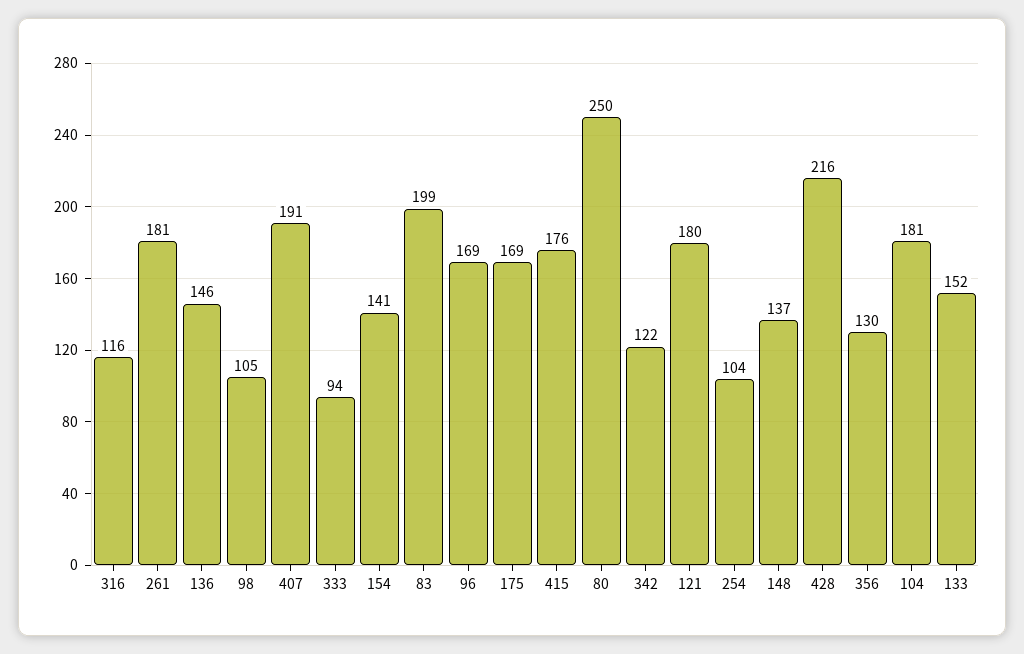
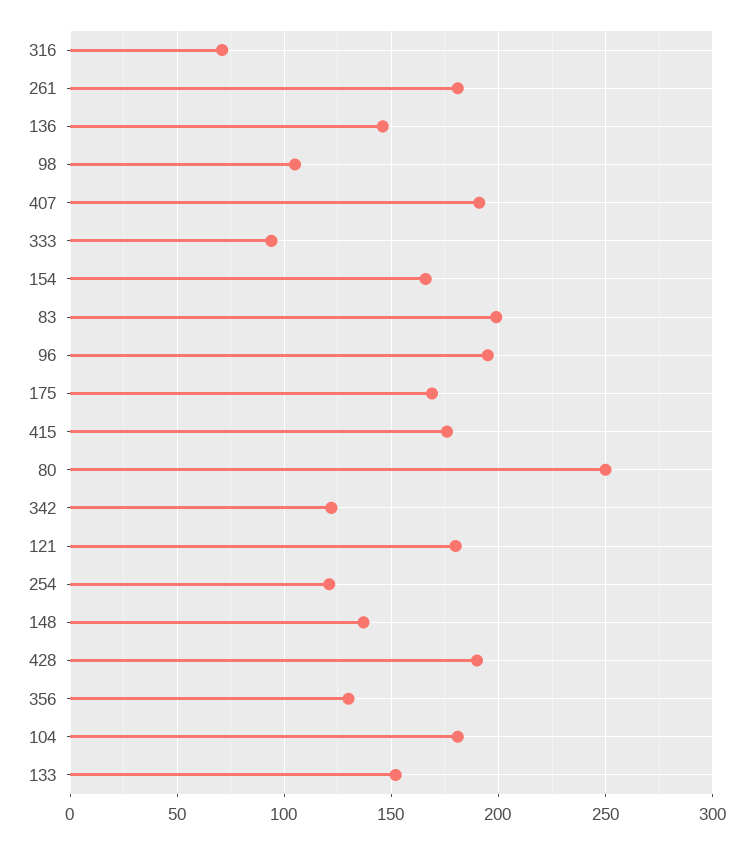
  {
-   "316": 116,
+   "316": 70,
    "261": 181,
    "136": 146,
    "98": 105,
    "407": 191,
    "333": 94,
-   "154": 141,
+   "154": 165,
    "83": 199,
-   "96": 169,
+   "96": 195,
    "175": 169,
    "415": 176,
    "80": 250,
    "342": 122,
    "121": 180,
-   "254": 104,
+   "254": 120,
    "148": 137,
-   "428": 216,
+   "428": 190,
    "356": 130,
    "104": 181,
    "133": 152
  }

